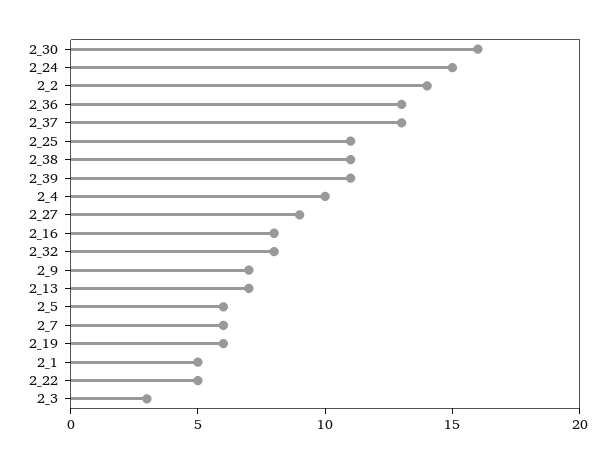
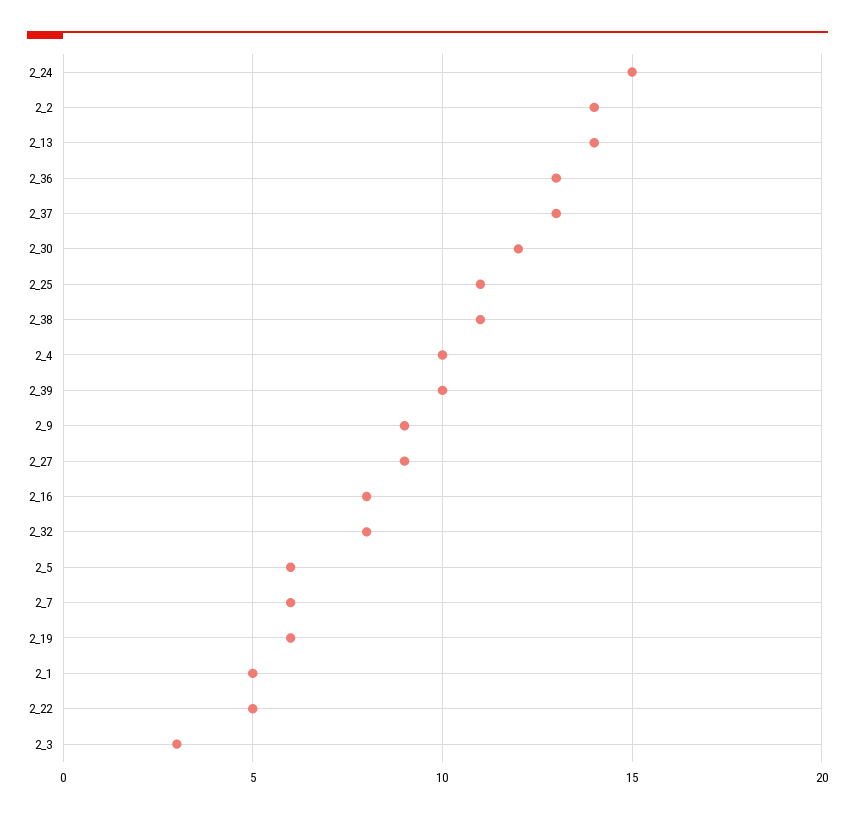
  {
-   "2_30": 16,
+   "2_30": 12,
    "2_24": 15,
    "2_2": 14,
    "2_36": 13,
    "2_37": 13,
    "2_25": 11,
    "2_38": 11,
-   "2_39": 11,
+   "2_39": 10,
    "2_4": 10,
    "2_27": 9,
    "2_16": 8,
    "2_32": 8,
-   "2_9": 7,
+   "2_9": 9,
-   "2_13": 7,
+   "2_13": 14,
    "2_5": 6,
    "2_7": 6,
    "2_19": 6,
    "2_1": 5,
    "2_22": 5,
    "2_3": 3
  }

